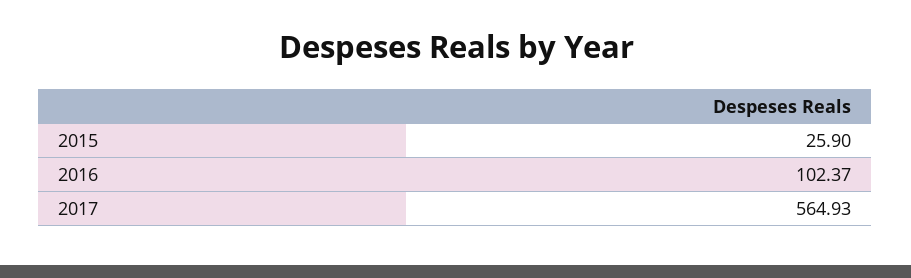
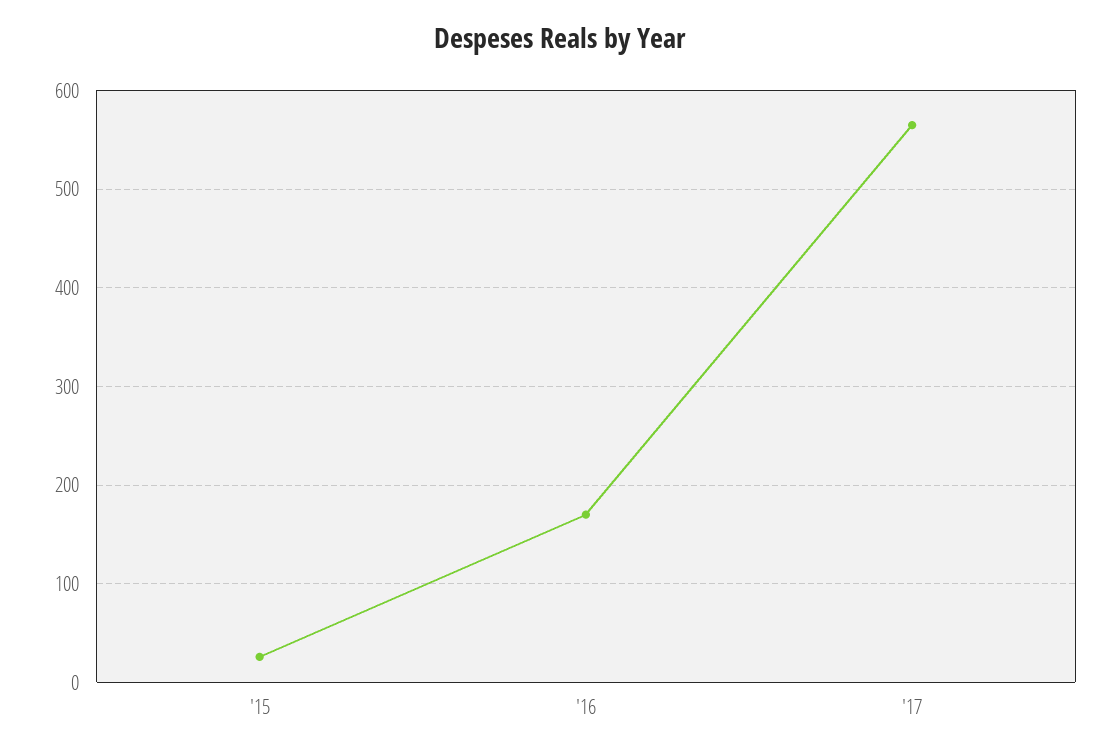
  {
    "2015": 25.9,
-   "2016": 102.37,
+   "2016": 170,
    "2017": 564.93
  }

